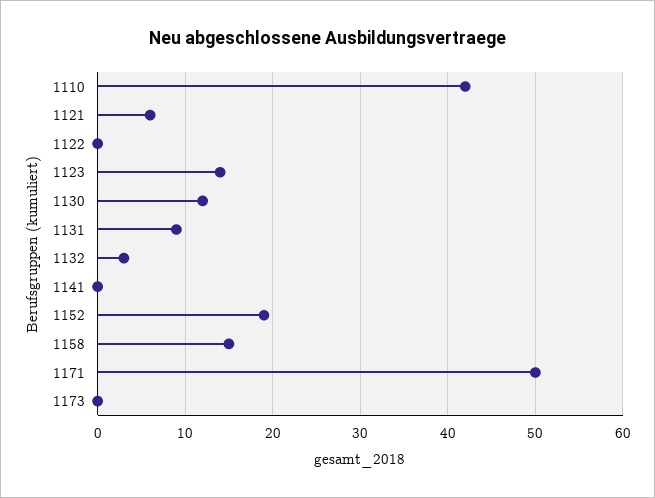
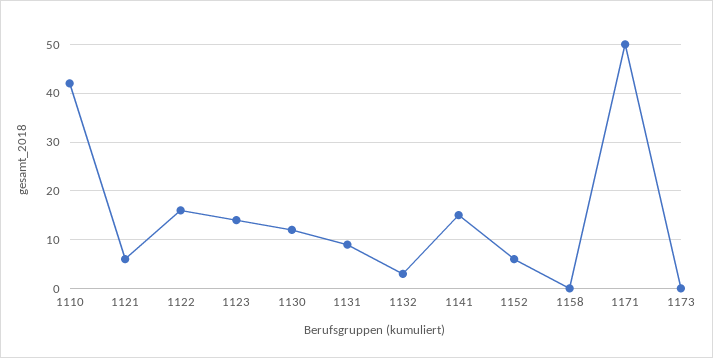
  {
    "1110": 42,
    "1121": 6,
-   "1122": 0,
+   "1122": 15,
    "1123": 14,
    "1130": 12,
    "1131": 9,
    "1132": 3,
-   "1141": 0,
+   "1141": 15,
-   "1152": 19,
+   "1152": 5,
-   "1158": 15,
+   "1158": 0,
    "1171": 50,
    "1173": 0
  }

